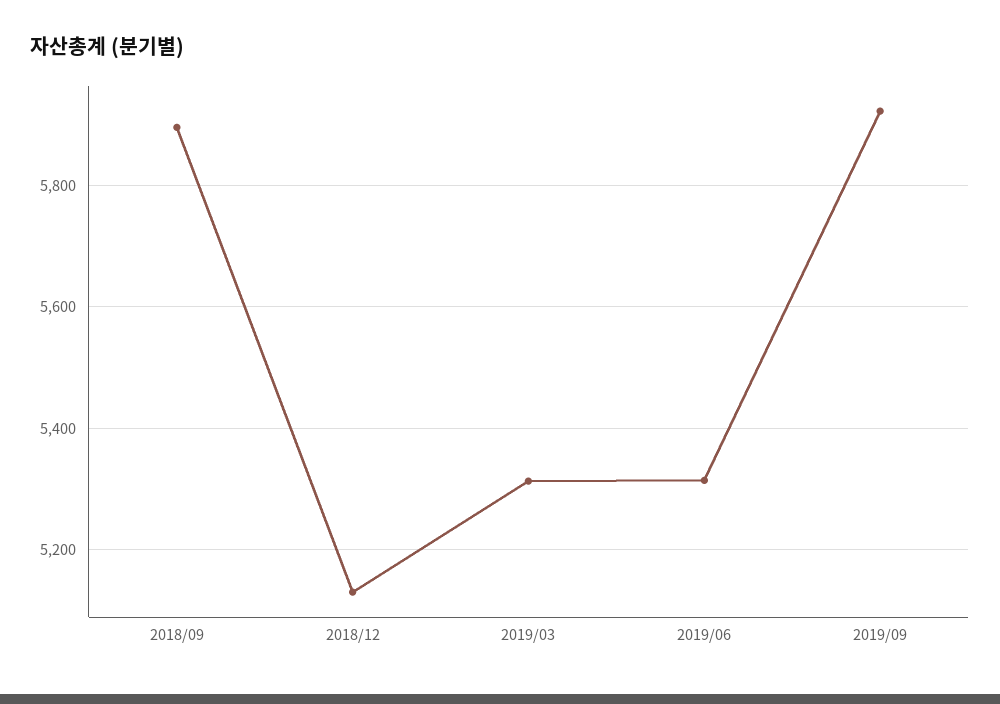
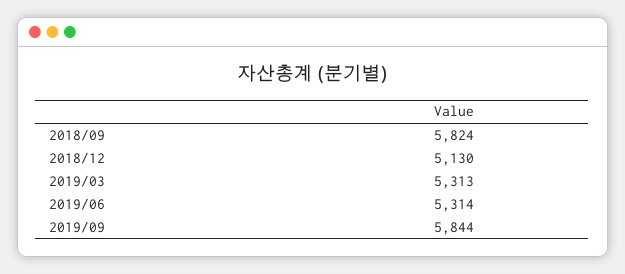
  {
-   "2018/09": 5900,
+   "2018/09": 5824,
    "2018/12": 5130,
    "2019/03": 5313,
    "2019/06": 5314,
-   "2019/09": 5920
+   "2019/09": 5844
  }

